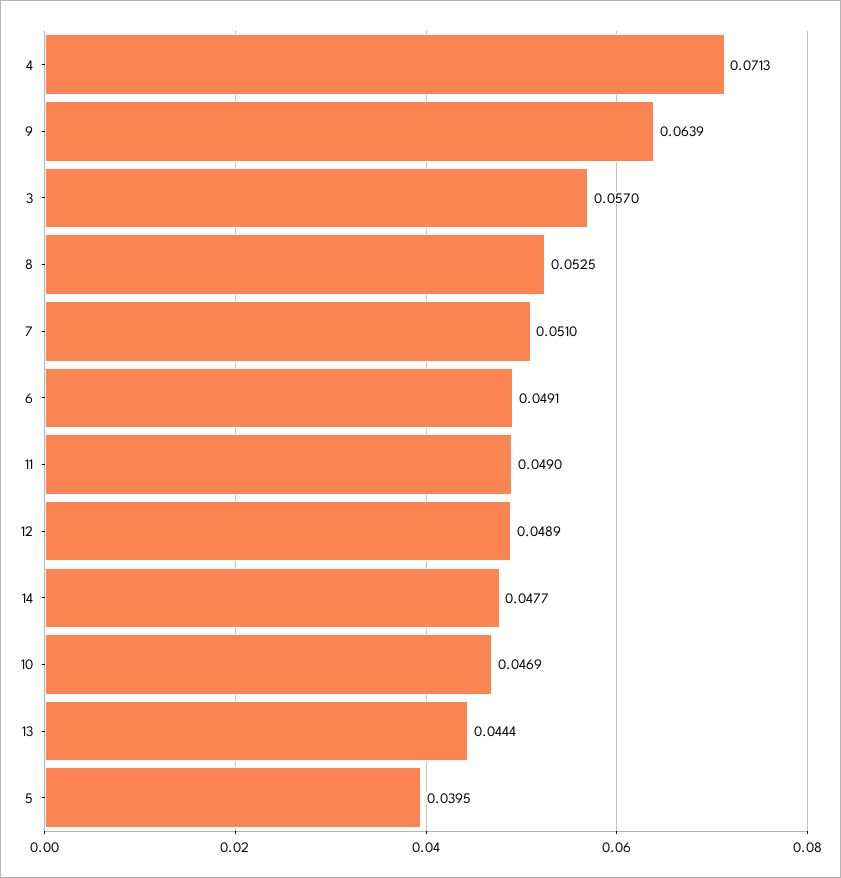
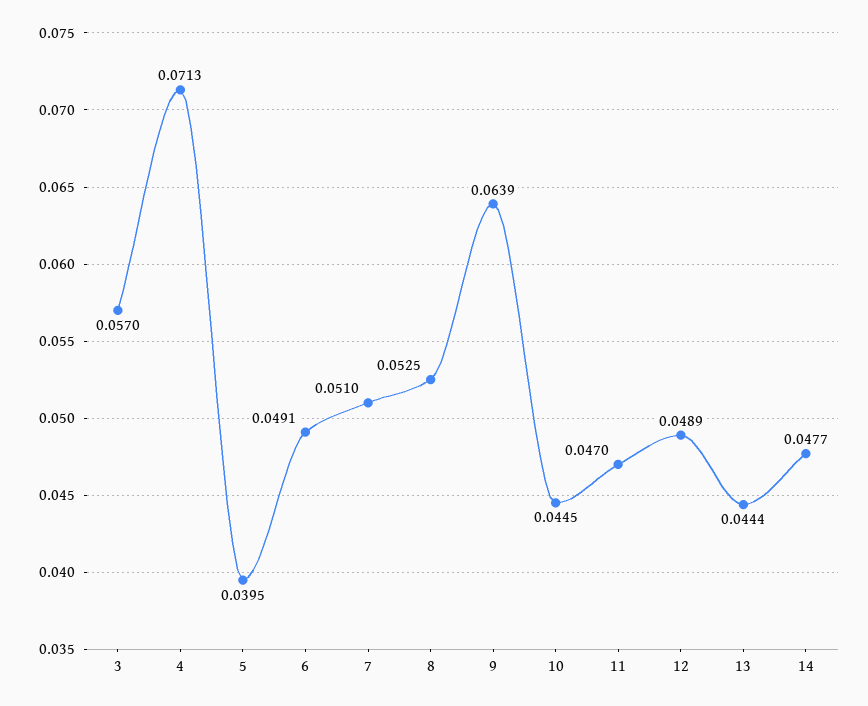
  {
    "4": 0.0713,
    "9": 0.0639,
    "3": 0.057,
    "8": 0.0525,
    "7": 0.051,
    "6": 0.0491,
-   "11": 0.049,
+   "11": 0.047,
    "12": 0.0489,
    "14": 0.0477,
-   "10": 0.0469,
+   "10": 0.0445,
    "13": 0.0444,
    "5": 0.0395
  }

